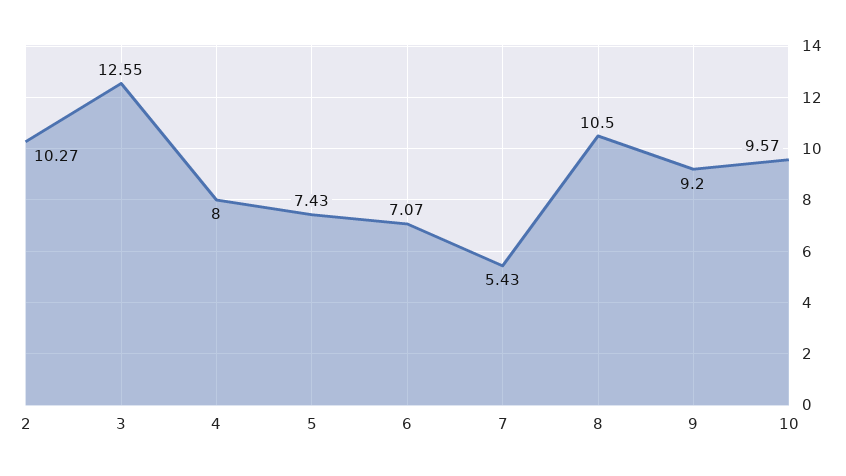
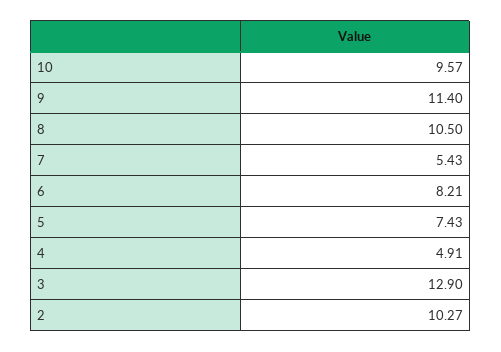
  {
    "2": 10.27,
-   "3": 12.55,
+   "3": 12.9,
-   "4": 8,
+   "4": 4.91,
    "5": 7.43,
-   "6": 7.07,
+   "6": 8.21,
    "7": 5.43,
    "8": 10.5,
-   "9": 9.2,
+   "9": 11.4,
    "10": 9.57
  }

